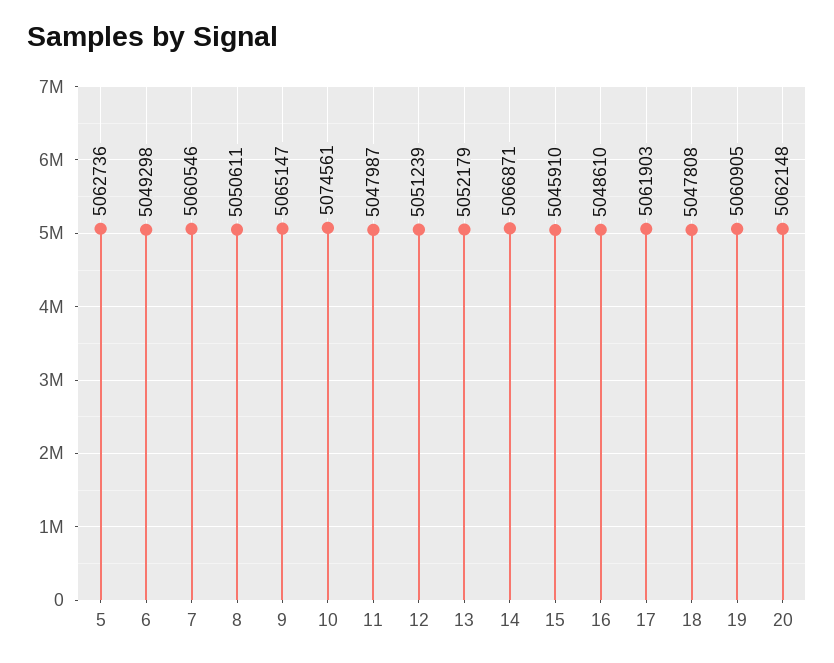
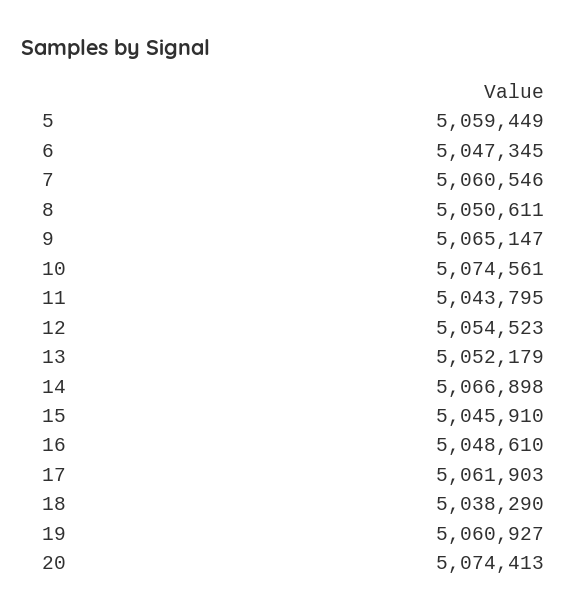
  {
-   "5": 5062736,
+   "5": 5059449,
-   "6": 5049298,
+   "6": 5047345,
    "7": 5060546,
    "8": 5050611,
    "9": 5065147,
    "10": 5074561,
-   "11": 5047987,
+   "11": 5043795,
-   "12": 5051239,
+   "12": 5054523,
    "13": 5052179,
-   "14": 5066871,
+   "14": 5066898,
    "15": 5045910,
    "16": 5048610,
    "17": 5061903,
-   "18": 5047808,
+   "18": 5038290,
-   "19": 5060905,
+   "19": 5060927,
-   "20": 5062148
+   "20": 5074413
  }

